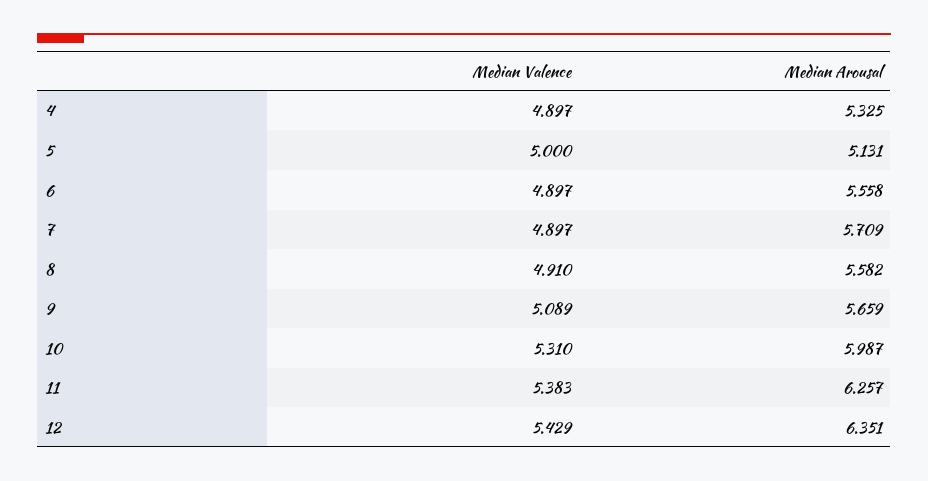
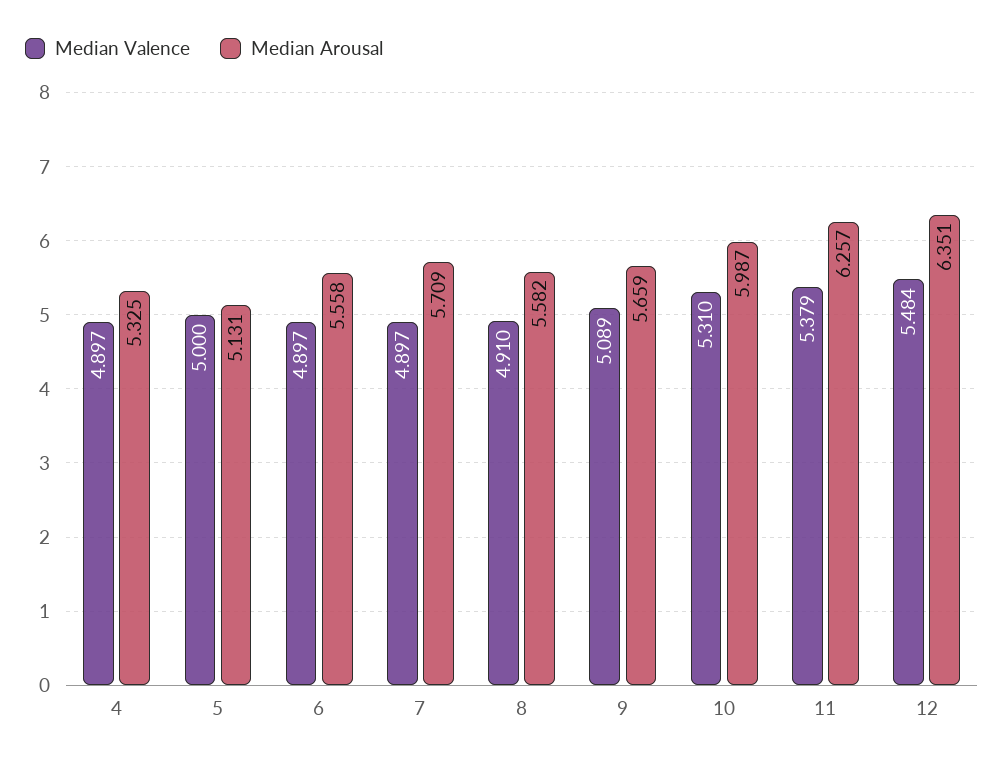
  {
    "Median Valence": {
      "4": 4.897,
      "5": 5,
      "6": 4.897,
      "7": 4.897,
      "8": 4.91,
      "9": 5.089,
      "10": 5.31,
-     "11": 5.383,
+     "11": 5.379,
-     "12": 5.429
+     "12": 5.484
    },
    "Median Arousal": {
      "4": 5.325,
      "5": 5.131,
      "6": 5.558,
      "7": 5.709,
      "8": 5.582,
      "9": 5.659,
      "10": 5.987,
      "11": 6.257,
      "12": 6.351
    }
  }

